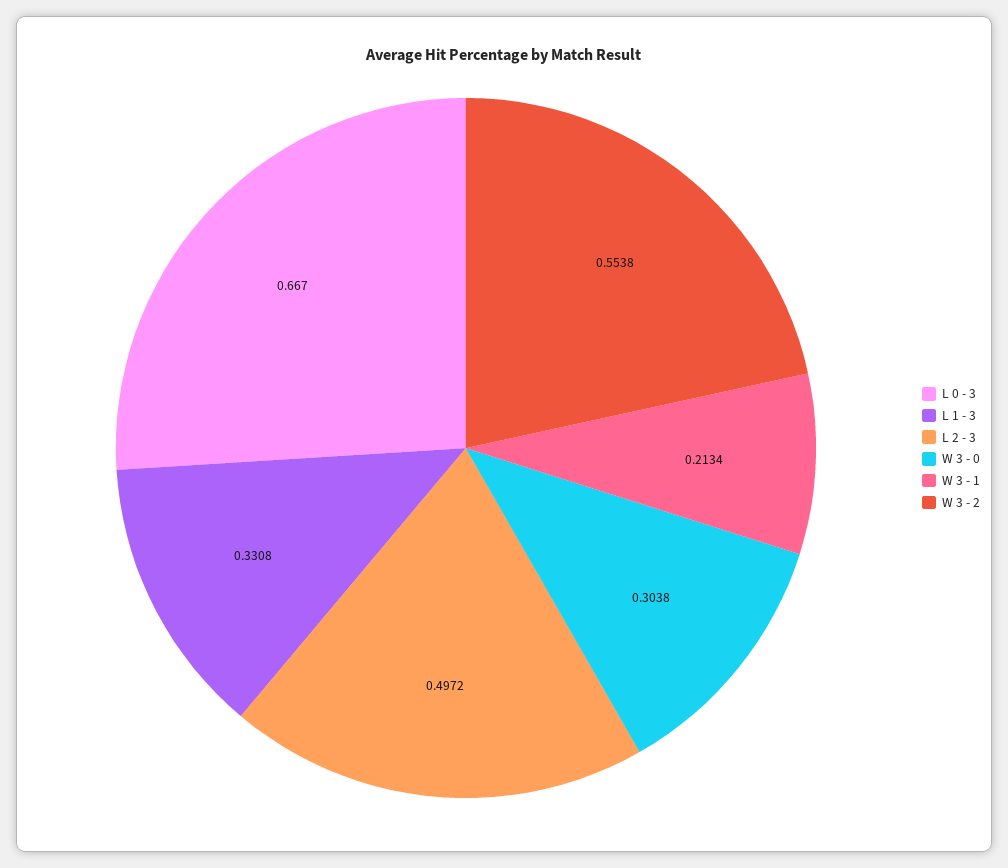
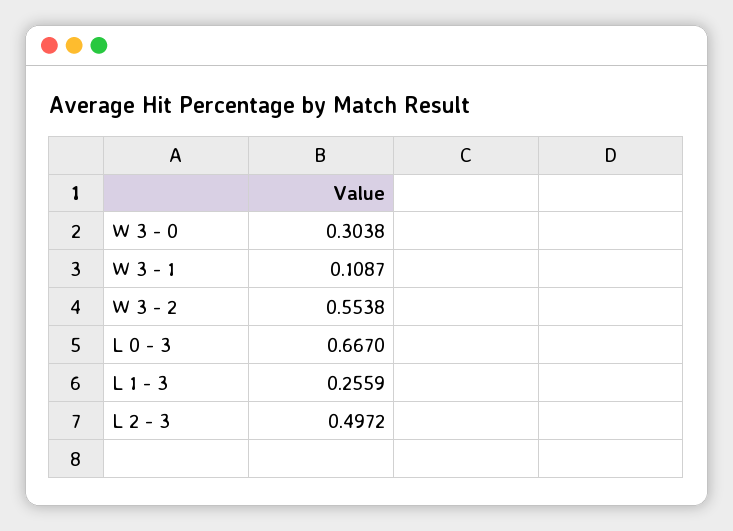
  {
    "L 0 - 3": 0.667,
-   "L 1 - 3": 0.3308,
+   "L 1 - 3": 0.2559,
    "L 2 - 3": 0.4972,
    "W 3 - 0": 0.3038,
-   "W 3 - 1": 0.2134,
+   "W 3 - 1": 0.1087,
    "W 3 - 2": 0.5538
  }

